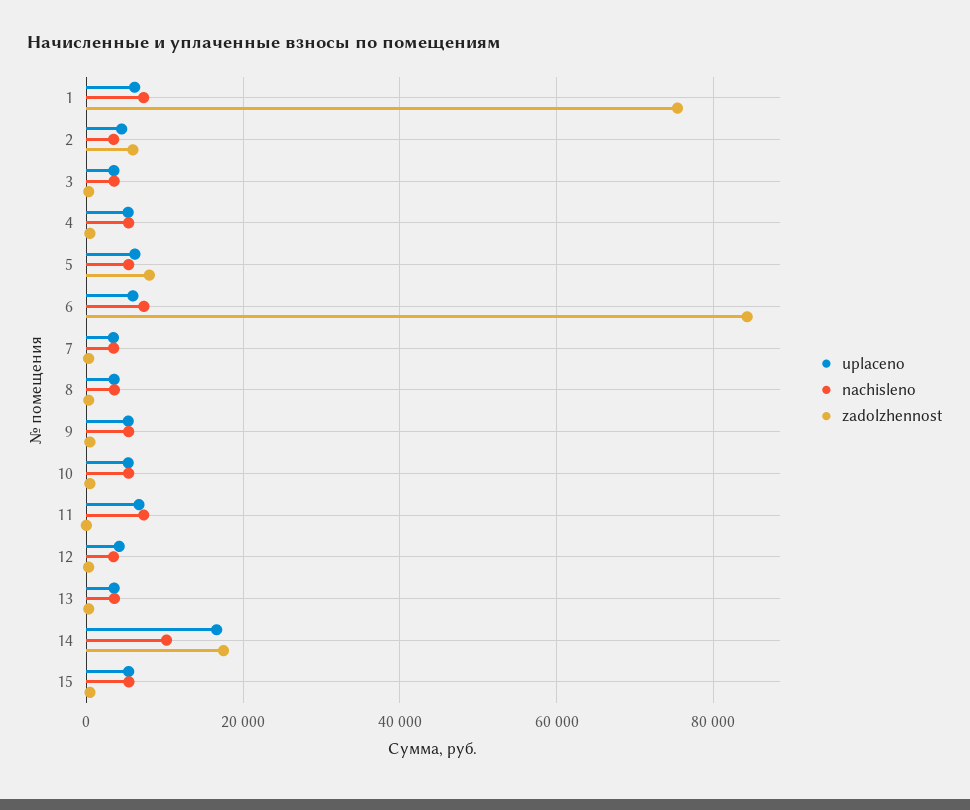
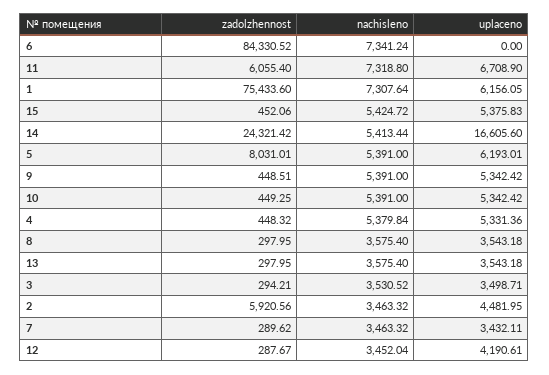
  {
    "uplaceno": {
      "1": 6156.05,
      "2": 4481.95,
      "3": 3498.71,
      "4": 5331.36,
      "5": 6193.01,
-     "6": 6000,
+     "6": 0,
      "7": 3432.11,
      "8": 3543.18,
      "9": 5342.42,
      "10": 5342.42,
      "11": 6708.9,
      "12": 4190.61,
      "13": 3543.18,
      "14": 16605.6,
      "15": 5375.83
    },
    "nachisleno": {
      "1": 7307.64,
      "2": 3463.32,
      "3": 3530.52,
      "4": 5379.84,
      "5": 5391,
      "6": 7341.24,
      "7": 3463.32,
      "8": 3575.4,
      "9": 5391,
      "10": 5391,
      "11": 7318.8,
      "12": 3452.04,
      "13": 3575.4,
-     "14": 10000,
+     "14": 5413.44,
      "15": 5424.72
    },
    "zadolzhennost": {
      "1": 75433.6,
      "2": 5920.56,
      "3": 294.21,
      "4": 448.32,
      "5": 8031.01,
      "6": 84330.52,
      "7": 289.62,
      "8": 297.95,
      "9": 448.51,
      "10": 449.25,
-     "11": 0,
+     "11": 6055.4,
      "12": 287.67,
      "13": 297.95,
-     "14": 18000,
+     "14": 24321.42,
      "15": 452.06
    }
  }

